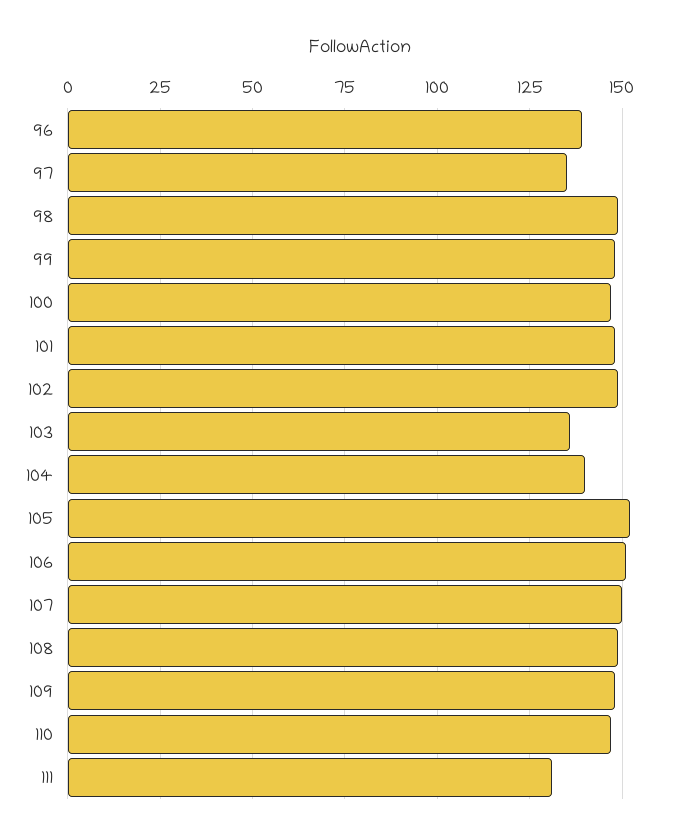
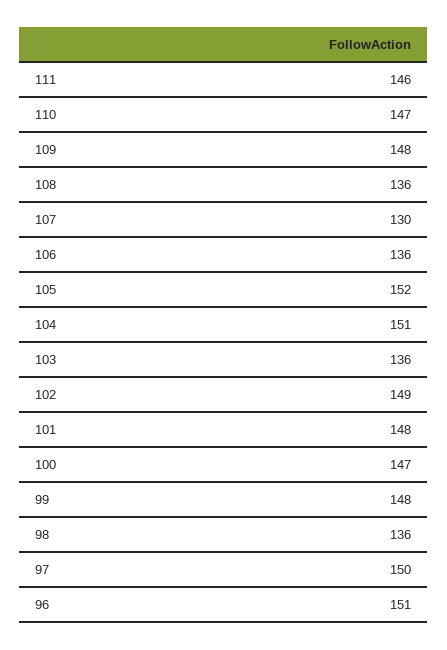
  {
-   "96": 140,
+   "96": 151,
-   "97": 135,
+   "97": 150,
-   "98": 150,
+   "98": 136,
    "99": 148,
    "100": 147,
    "101": 148,
    "102": 149,
    "103": 136,
-   "104": 140,
+   "104": 151,
    "105": 152,
-   "106": 150,
+   "106": 136,
-   "107": 150,
+   "107": 130,
-   "108": 150,
+   "108": 136,
    "109": 148,
    "110": 147,
-   "111": 130
+   "111": 146
  }

